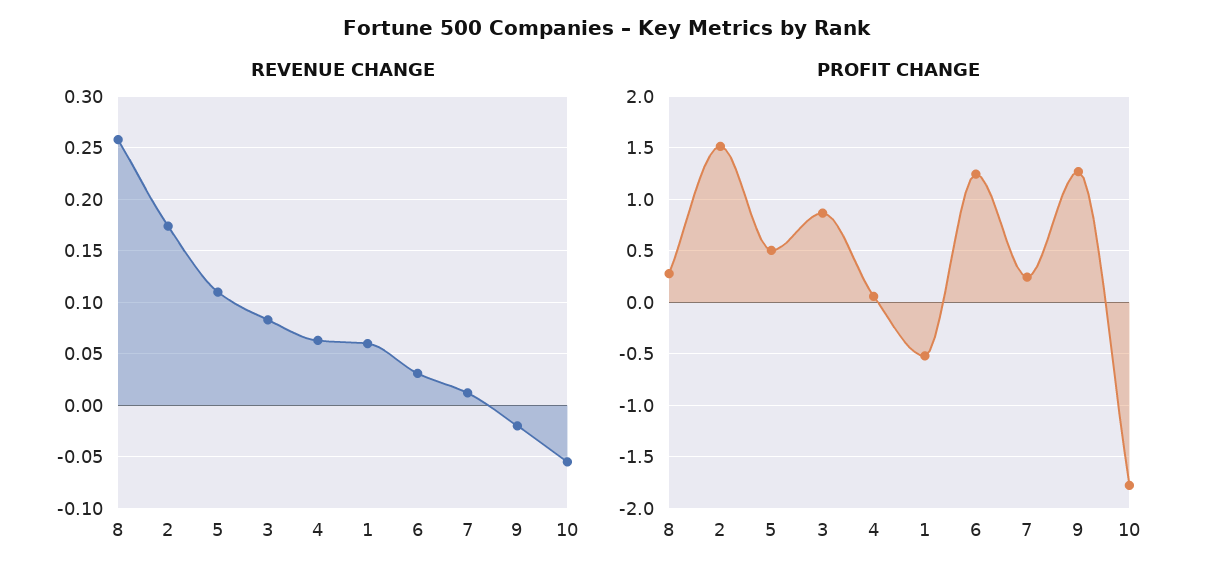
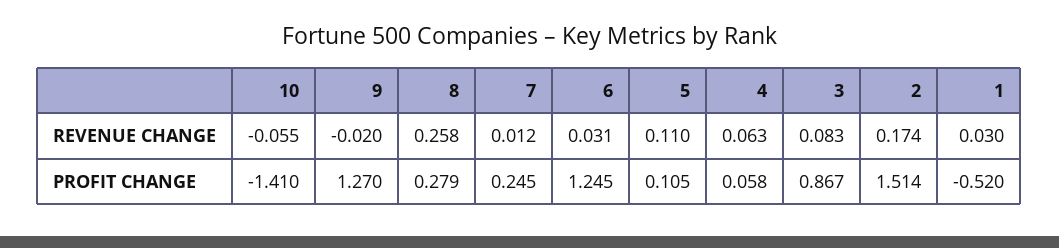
  {
    "REVENUE CHANGE": {
      "8": 0.258,
      "2": 0.174,
      "5": 0.11,
      "3": 0.083,
      "4": 0.063,
-     "1": 0.06,
+     "1": 0.03,
      "6": 0.031,
      "7": 0.012,
      "9": -0.02,
      "10": -0.055
    },
    "PROFIT CHANGE": {
      "8": 0.279,
      "2": 1.514,
-     "5": 0.5,
+     "5": 0.105,
      "3": 0.867,
      "4": 0.058,
      "1": -0.52,
      "6": 1.245,
      "7": 0.245,
      "9": 1.27,
-     "10": -1.8
+     "10": -1.41
    }
  }

